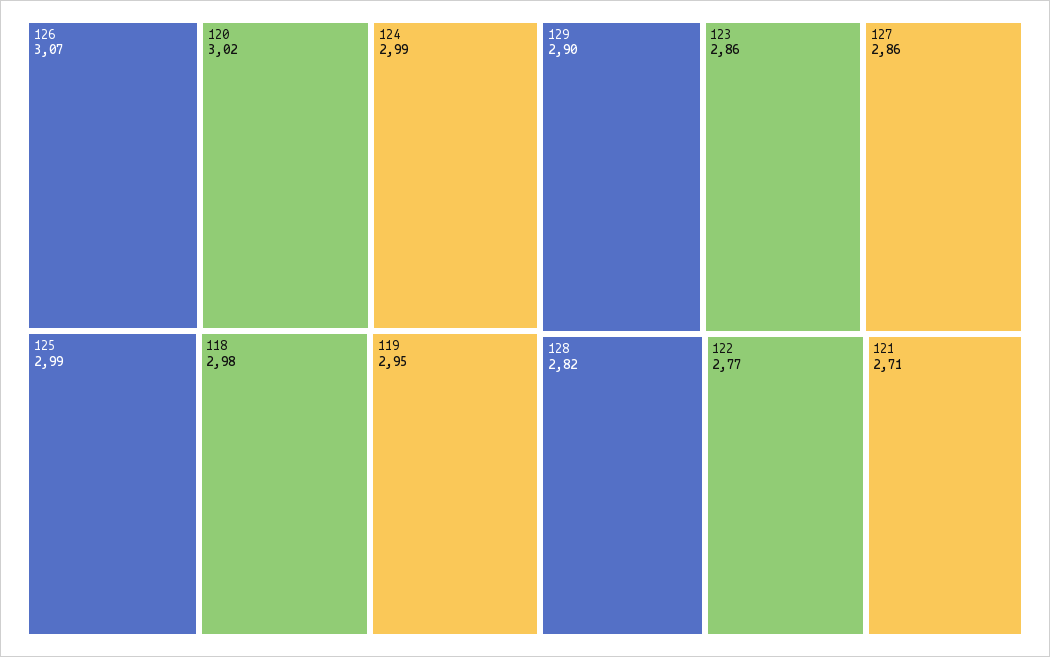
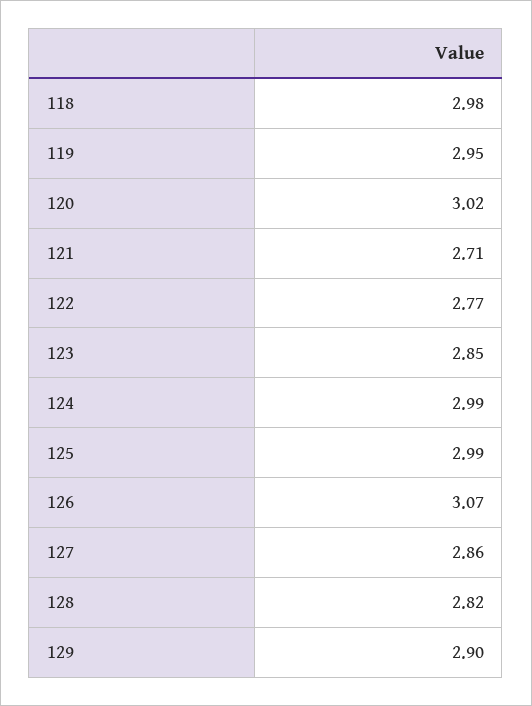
  {
    "126": 3.07,
    "120": 3.02,
    "124": 2.99,
    "125": 2.99,
    "118": 2.98,
    "119": 2.95,
    "129": 2.9,
-   "123": 2.86,
+   "123": 2.85,
    "127": 2.86,
    "128": 2.82,
    "122": 2.77,
    "121": 2.71
  }

